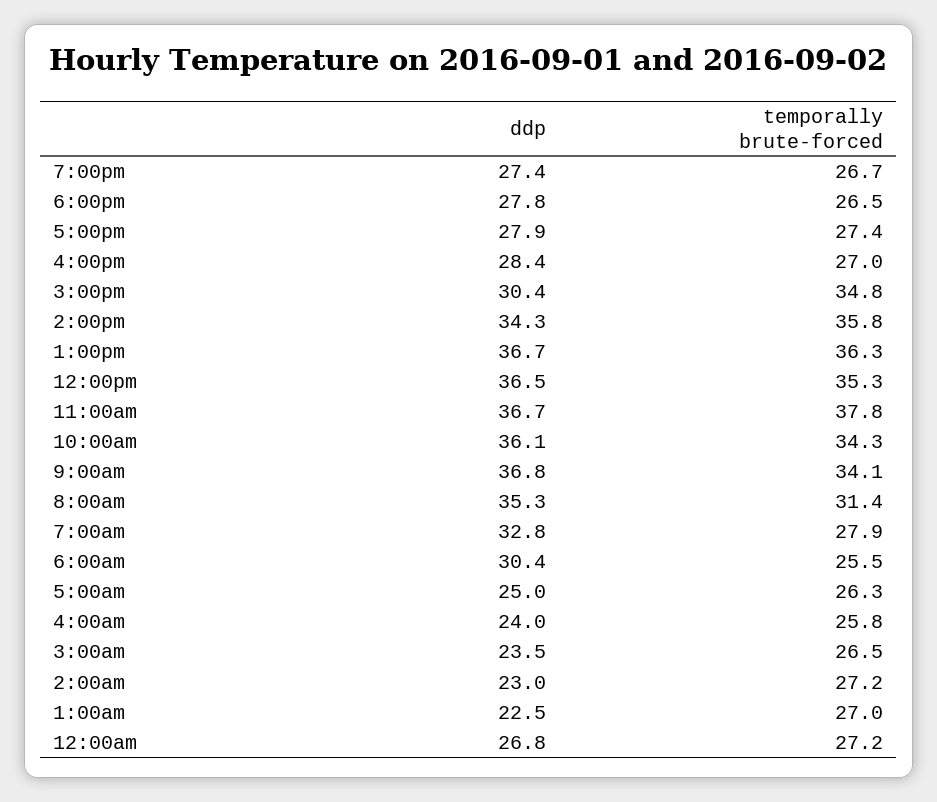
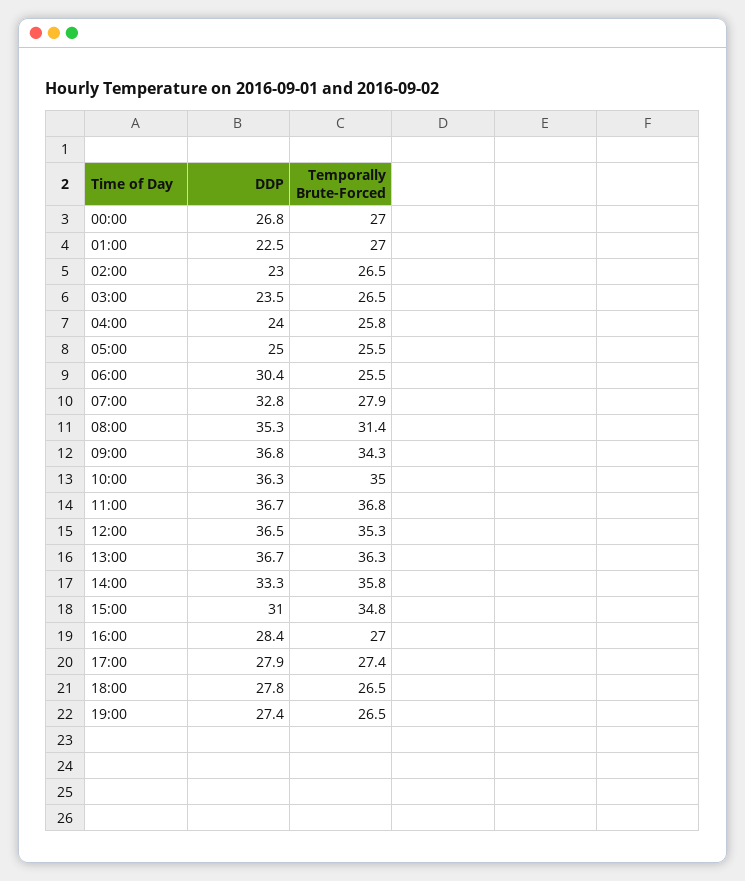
  {
    "ddp": {
      "7:00pm": 27.4,
      "6:00pm": 27.8,
      "5:00pm": 27.9,
      "4:00pm": 28.4,
-     "3:00pm": 30.4,
+     "3:00pm": 31,
-     "2:00pm": 34.3,
+     "2:00pm": 33.3,
      "1:00pm": 36.7,
      "12:00pm": 36.5,
      "11:00am": 36.7,
-     "10:00am": 36.1,
+     "10:00am": 36.3,
      "9:00am": 36.8,
      "8:00am": 35.3,
      "7:00am": 32.8,
      "6:00am": 30.4,
      "5:00am": 25,
      "4:00am": 24,
      "3:00am": 23.5,
      "2:00am": 23,
      "1:00am": 22.5,
      "12:00am": 26.8
    },
    "temporally brute-forced": {
-     "7:00pm": 26.7,
+     "7:00pm": 26.5,
      "6:00pm": 26.5,
      "5:00pm": 27.4,
      "4:00pm": 27,
      "3:00pm": 34.8,
      "2:00pm": 35.8,
      "1:00pm": 36.3,
      "12:00pm": 35.3,
-     "11:00am": 37.8,
+     "11:00am": 36.8,
-     "10:00am": 34.3,
+     "10:00am": 35,
-     "9:00am": 34.1,
+     "9:00am": 34.3,
      "8:00am": 31.4,
      "7:00am": 27.9,
      "6:00am": 25.5,
-     "5:00am": 26.3,
+     "5:00am": 25.5,
      "4:00am": 25.8,
      "3:00am": 26.5,
-     "2:00am": 27.2,
+     "2:00am": 26.5,
      "1:00am": 27,
-     "12:00am": 27.2
+     "12:00am": 27
    }
  }

